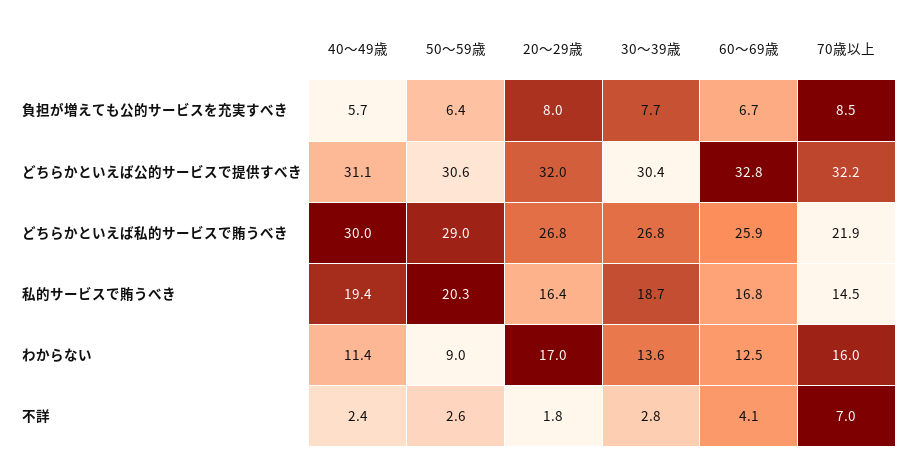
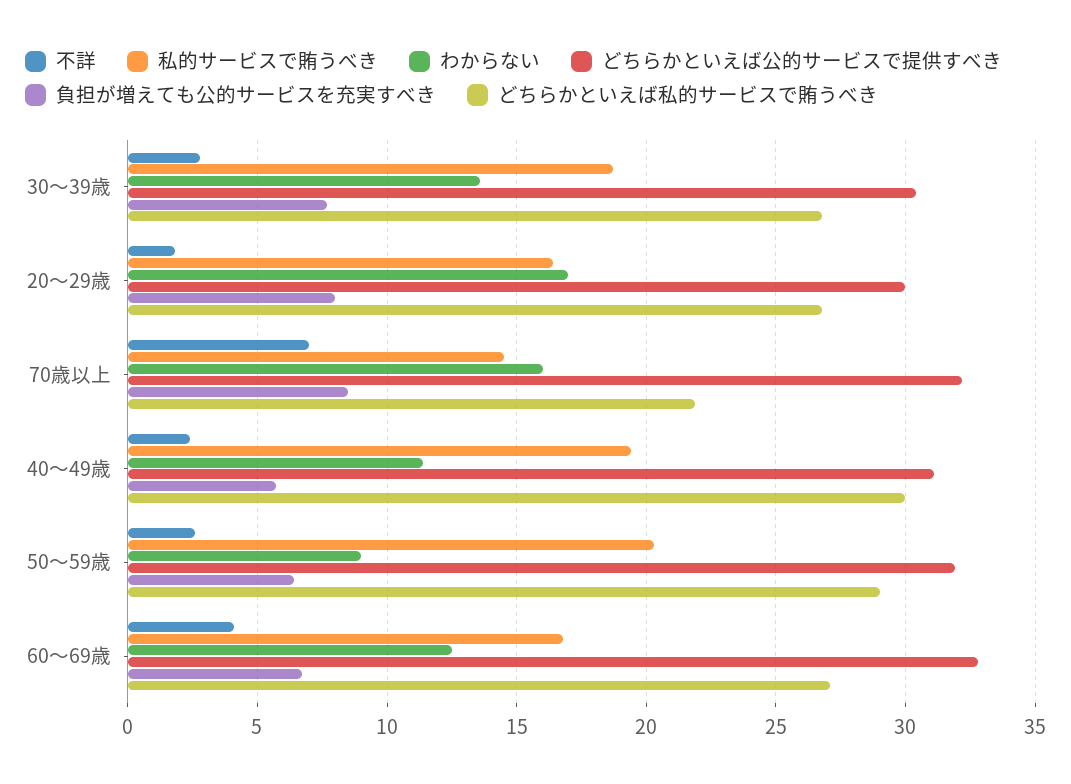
  {
    "負担が増えても公的サービスを充実すべき": {
      "40～49歳": 5.7,
      "50～59歳": 6.4,
      "20～29歳": 8,
      "30～39歳": 7.7,
      "60～69歳": 6.7,
      "70歳以上": 8.5
    },
    "どちらかといえば公的サービスで提供すべき": {
      "40～49歳": 31.1,
-     "50～59歳": 30.6,
+     "50～59歳": 32,
-     "20～29歳": 32,
+     "20～29歳": 30,
      "30～39歳": 30.4,
      "60～69歳": 32.8,
      "70歳以上": 32.2
    },
    "どちらかといえば私的サービスで賄うべき": {
      "40～49歳": 30,
      "50～59歳": 29,
      "20～29歳": 26.8,
      "30～39歳": 26.8,
-     "60～69歳": 25.9,
+     "60～69歳": 27,
      "70歳以上": 21.9
    },
    "私的サービスで賄うべき": {
      "40～49歳": 19.4,
      "50～59歳": 20.3,
      "20～29歳": 16.4,
      "30～39歳": 18.7,
      "60～69歳": 16.8,
      "70歳以上": 14.5
    },
    "わからない": {
      "40～49歳": 11.4,
      "50～59歳": 9,
      "20～29歳": 17,
      "30～39歳": 13.6,
      "60～69歳": 12.5,
      "70歳以上": 16
    },
    "不詳": {
      "40～49歳": 2.4,
      "50～59歳": 2.6,
      "20～29歳": 1.8,
      "30～39歳": 2.8,
      "60～69歳": 4.1,
      "70歳以上": 7
    }
  }

